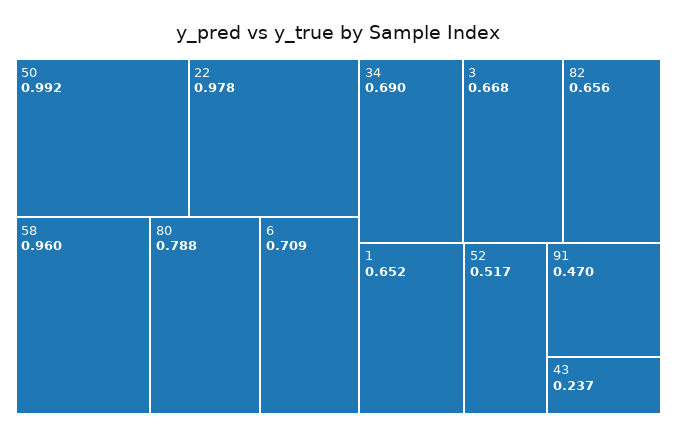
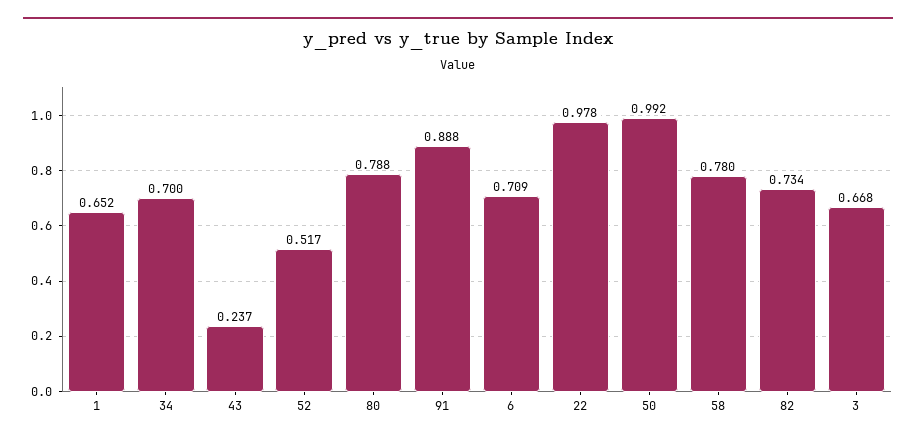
  {
    "50": 0.992,
    "22": 0.978,
-   "58": 0.96,
+   "58": 0.78,
    "80": 0.788,
    "6": 0.709,
-   "34": 0.69,
+   "34": 0.7,
    "3": 0.668,
-   "82": 0.656,
+   "82": 0.734,
    "1": 0.652,
    "52": 0.517,
-   "91": 0.47,
+   "91": 0.888,
    "43": 0.237
  }

